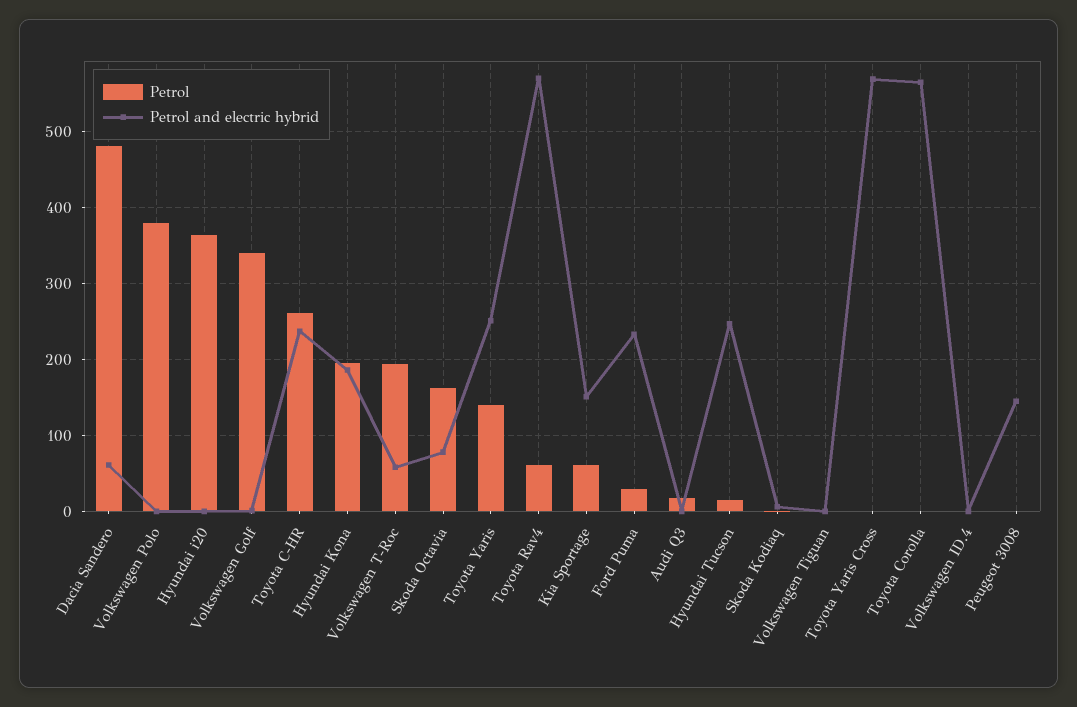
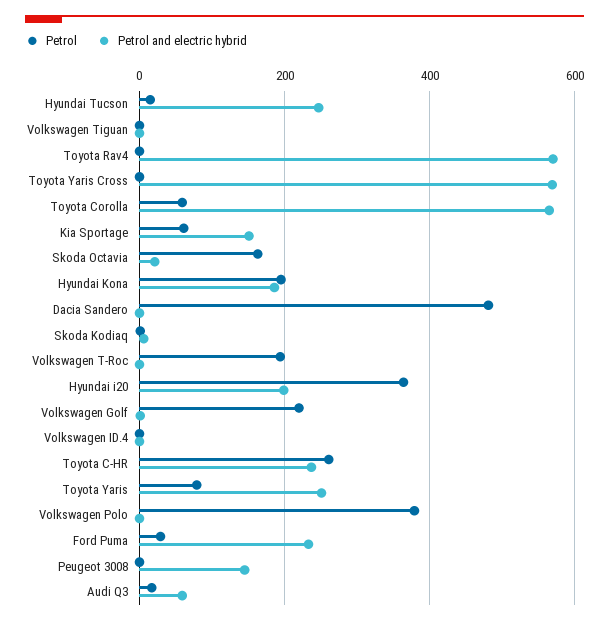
  {
    "Petrol": {
      "Dacia Sandero": 480,
      "Volkswagen Polo": 380,
      "Hyundai i20": 360,
-     "Volkswagen Golf": 340,
+     "Volkswagen Golf": 220,
      "Toyota C-HR": 260,
      "Hyundai Kona": 200,
      "Volkswagen T-Roc": 190,
      "Skoda Octavia": 160,
-     "Toyota Yaris": 140,
+     "Toyota Yaris": 80,
-     "Toyota Rav4": 60,
+     "Toyota Rav4": 0,
      "Kia Sportage": 60,
      "Ford Puma": 30,
      "Audi Q3": 20,
      "Hyundai Tucson": 20,
      "Skoda Kodiaq": 0,
      "Volkswagen Tiguan": 0,
      "Toyota Yaris Cross": 0,
-     "Toyota Corolla": 0,
+     "Toyota Corolla": 60,
      "Volkswagen ID.4": 0,
      "Peugeot 3008": 0
    },
    "Petrol and electric hybrid": {
-     "Dacia Sandero": 60,
+     "Dacia Sandero": 0,
      "Volkswagen Polo": 0,
-     "Hyundai i20": 0,
+     "Hyundai i20": 200,
      "Volkswagen Golf": 0,
      "Toyota C-HR": 240,
      "Hyundai Kona": 190,
-     "Volkswagen T-Roc": 60,
+     "Volkswagen T-Roc": 0,
-     "Skoda Octavia": 80,
+     "Skoda Octavia": 20,
      "Toyota Yaris": 250,
      "Toyota Rav4": 570,
      "Kia Sportage": 150,
      "Ford Puma": 230,
-     "Audi Q3": 0,
+     "Audi Q3": 60,
      "Hyundai Tucson": 250,
      "Skoda Kodiaq": 10,
      "Volkswagen Tiguan": 0,
      "Toyota Yaris Cross": 570,
      "Toyota Corolla": 570,
      "Volkswagen ID.4": 0,
      "Peugeot 3008": 150
    }
  }

